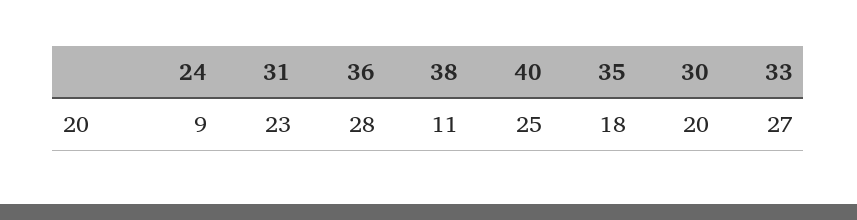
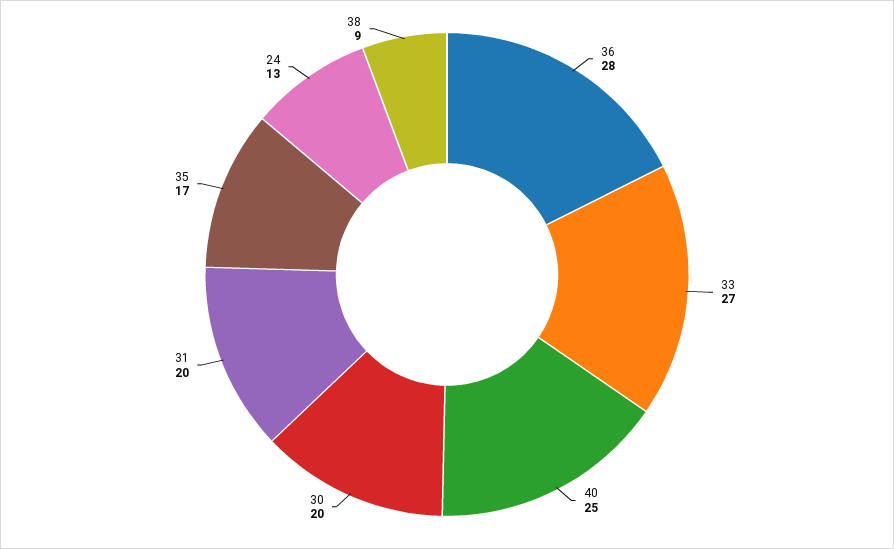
  {
-   "24": 9,
+   "24": 13,
-   "31": 23,
+   "31": 20,
    "36": 28,
-   "38": 11,
+   "38": 9,
    "40": 25,
-   "35": 18,
+   "35": 17,
    "30": 20,
    "33": 27
  }

